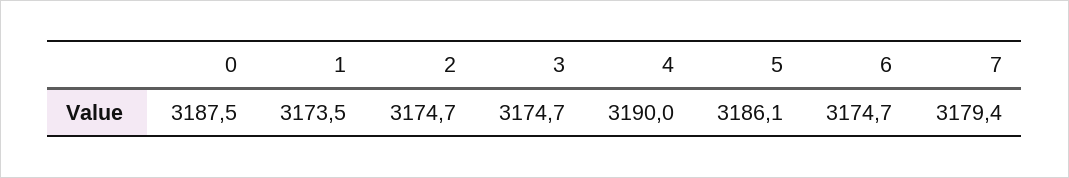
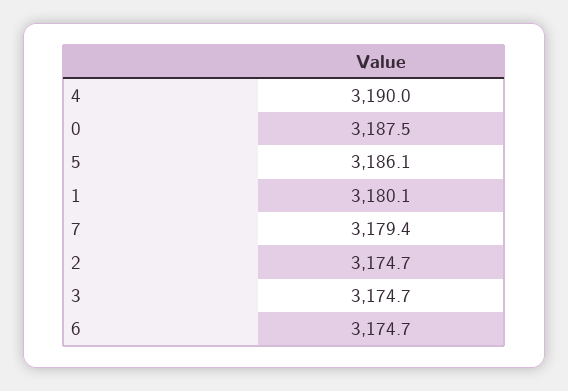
  {
    "0": 3187.5,
-   "1": 3173.5,
+   "1": 3180.1,
    "2": 3174.7,
    "3": 3174.7,
    "4": 3190,
    "5": 3186.1,
    "6": 3174.7,
    "7": 3179.4
  }

